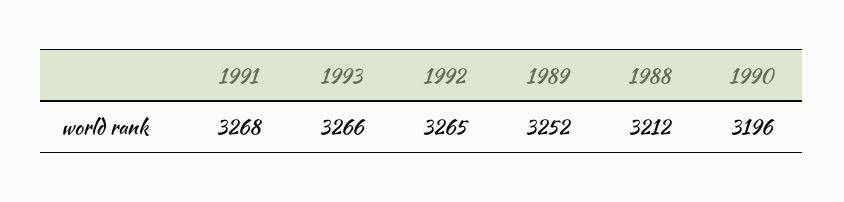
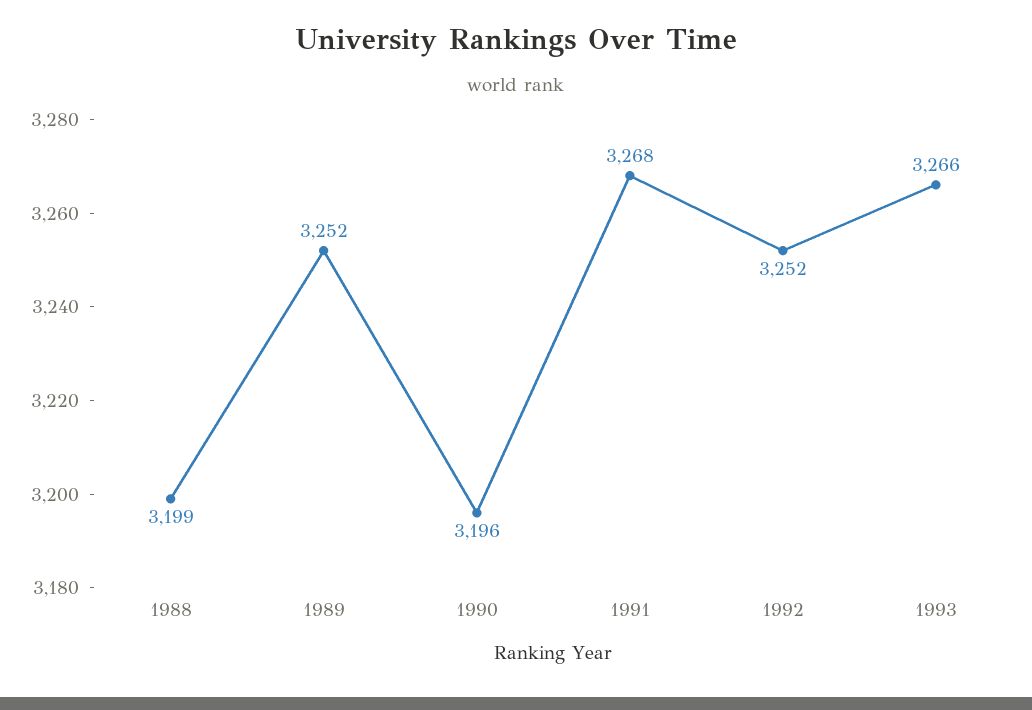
  {
    "1991": 3268,
    "1993": 3266,
-   "1992": 3265,
+   "1992": 3252,
    "1989": 3252,
-   "1988": 3212,
+   "1988": 3199,
    "1990": 3196
  }

